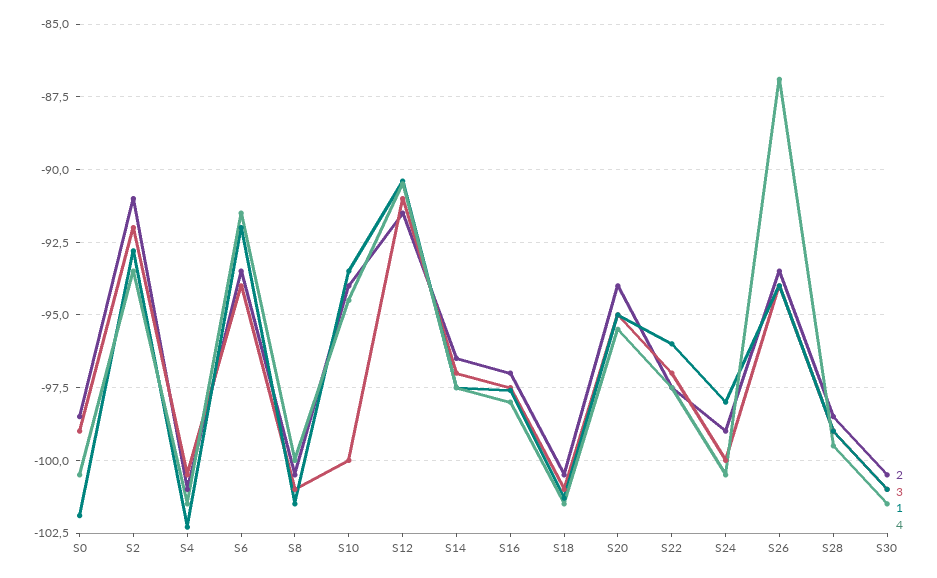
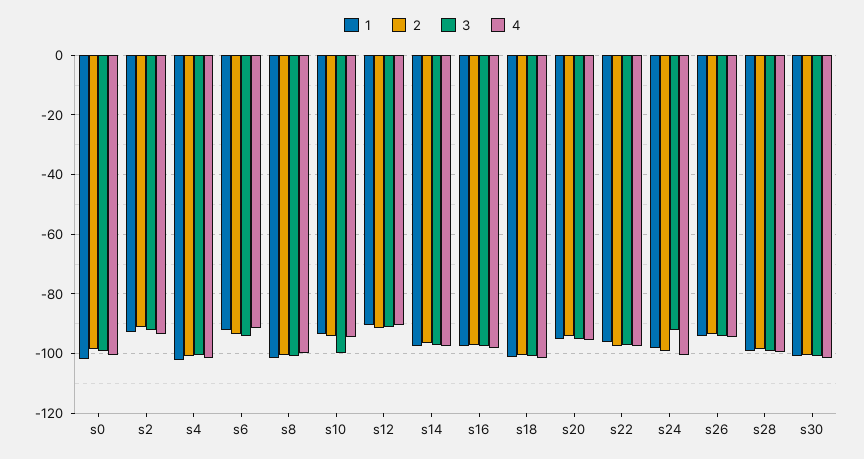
  {
    "2": {
      "S0": -98.5,
      "S2": -91,
      "S4": -101,
      "S6": -93.5,
      "S8": -100.5,
      "S10": -94,
      "S12": -91.5,
      "S14": -96.5,
      "S16": -97,
      "S18": -100.5,
      "S20": -94,
      "S22": -97.5,
      "S24": -99,
      "S26": -93.5,
      "S28": -98.5,
      "S30": -100.5
    },
    "3": {
      "S0": -99,
      "S2": -92,
      "S4": -100.5,
      "S6": -94,
      "S8": -101,
      "S10": -100,
      "S12": -91,
      "S14": -97,
      "S16": -97.5,
      "S18": -101,
      "S20": -95,
      "S22": -97,
-     "S24": -100,
+     "S24": -92.5,
      "S26": -94,
      "S28": -99,
      "S30": -101
    },
    "1": {
      "S0": -102,
      "S2": -93,
      "S4": -102.5,
      "S6": -92,
      "S8": -101.5,
      "S10": -93.5,
      "S12": -90.5,
      "S14": -97.5,
      "S16": -97.5,
      "S18": -101.5,
      "S20": -95,
      "S22": -96,
      "S24": -98,
      "S26": -94,
      "S28": -99,
      "S30": -101
    },
    "4": {
      "S0": -100.5,
      "S2": -93.5,
      "S4": -101.5,
      "S6": -91.5,
      "S8": -100,
      "S10": -94.5,
      "S12": -90.5,
      "S14": -97.5,
      "S16": -98,
      "S18": -101.5,
      "S20": -95.5,
      "S22": -97.5,
      "S24": -100.5,
-     "S26": -87,
+     "S26": -95,
      "S28": -99.5,
      "S30": -101.5
    }
  }

